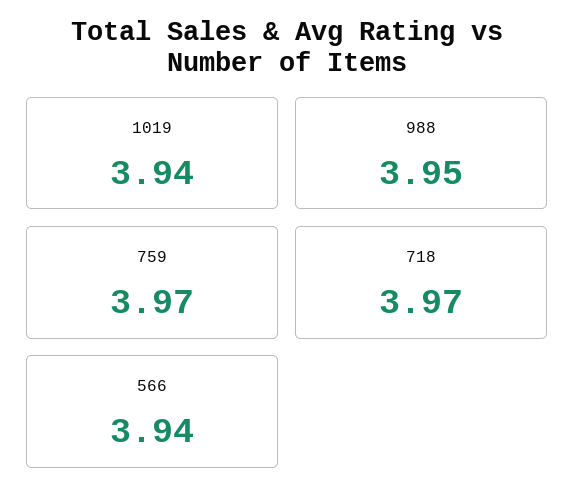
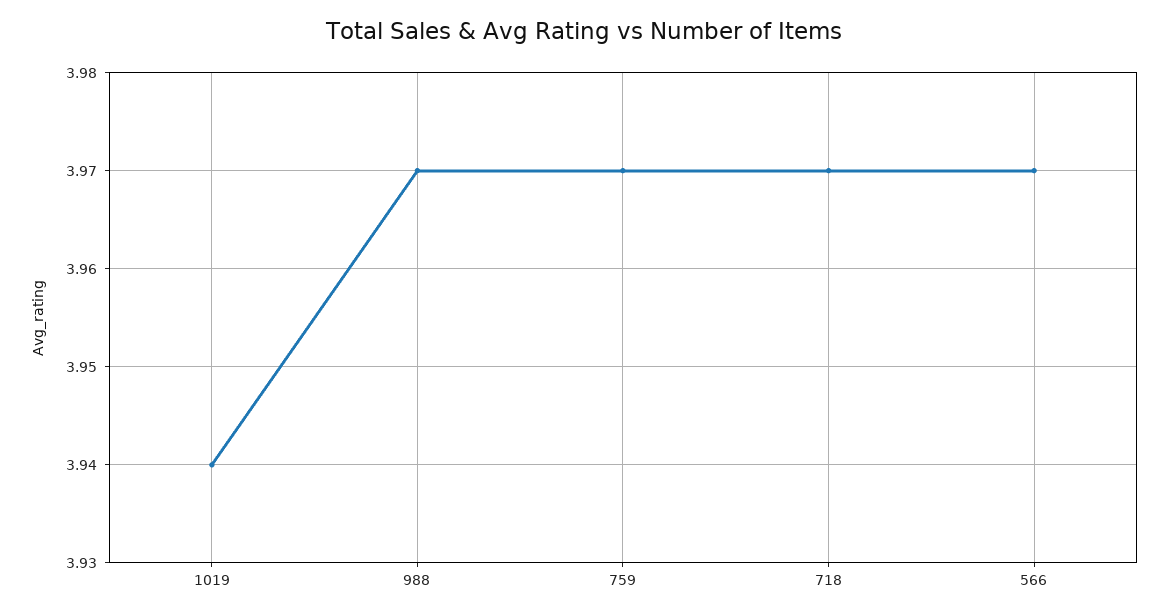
  {
    "1019": 3.94,
-   "988": 3.95,
+   "988": 3.97,
    "759": 3.97,
    "718": 3.97,
-   "566": 3.94
+   "566": 3.97
  }

